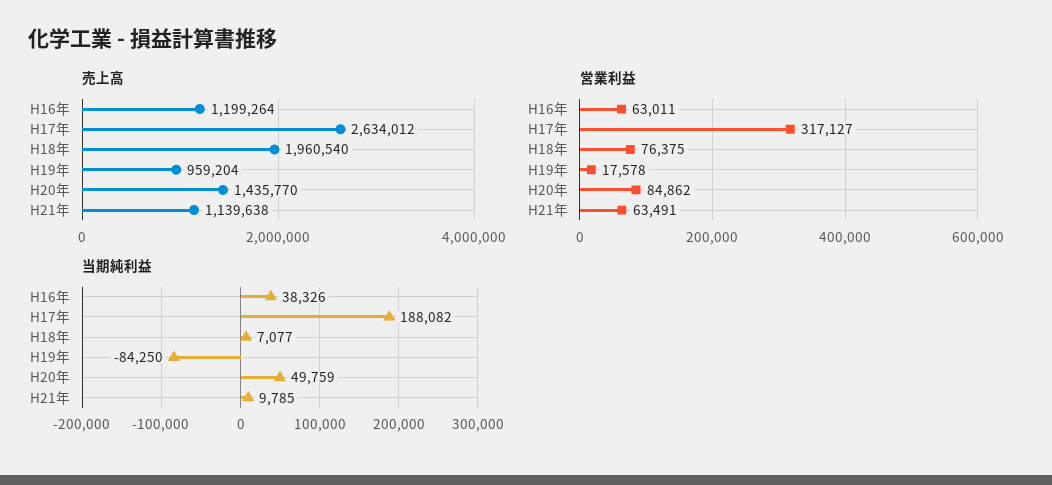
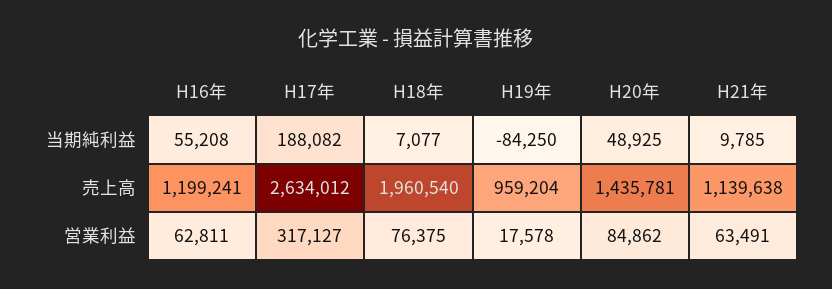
  {
    "売上高": {
-     "H16年": 1199264,
+     "H16年": 1199241,
      "H17年": 2634012,
      "H18年": 1960540,
      "H19年": 959204,
-     "H20年": 1435770,
+     "H20年": 1435781,
      "H21年": 1139638
    },
    "営業利益": {
-     "H16年": 63011,
+     "H16年": 62811,
      "H17年": 317127,
      "H18年": 76375,
      "H19年": 17578,
      "H20年": 84862,
      "H21年": 63491
    },
    "当期純利益": {
-     "H16年": 38326,
+     "H16年": 55208,
      "H17年": 188082,
      "H18年": 7077,
      "H19年": -84250,
-     "H20年": 49759,
+     "H20年": 48925,
      "H21年": 9785
    }
  }

